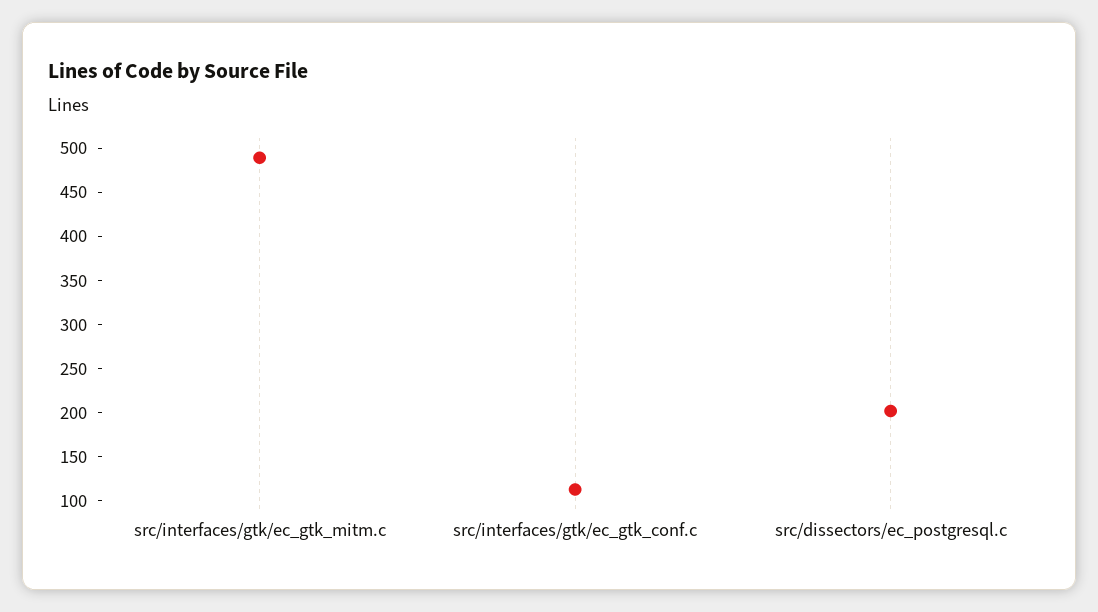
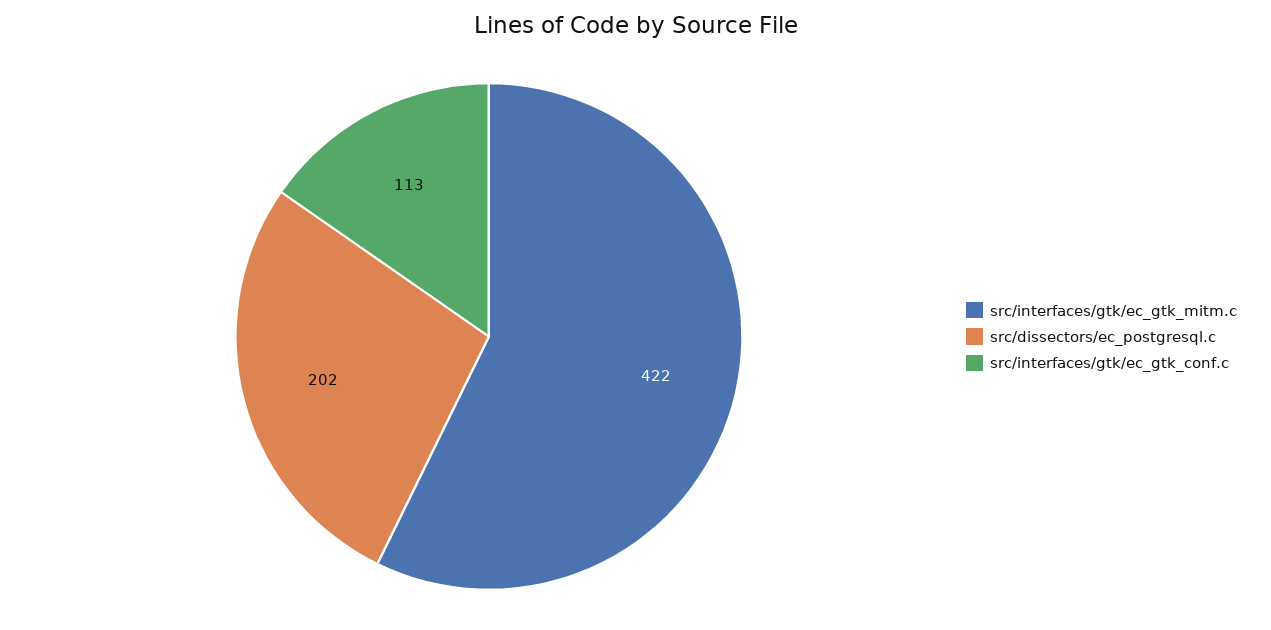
  {
-   "src/interfaces/gtk/ec_gtk_mitm.c": 490,
+   "src/interfaces/gtk/ec_gtk_mitm.c": 422,
    "src/interfaces/gtk/ec_gtk_conf.c": 113,
    "src/dissectors/ec_postgresql.c": 202
  }

